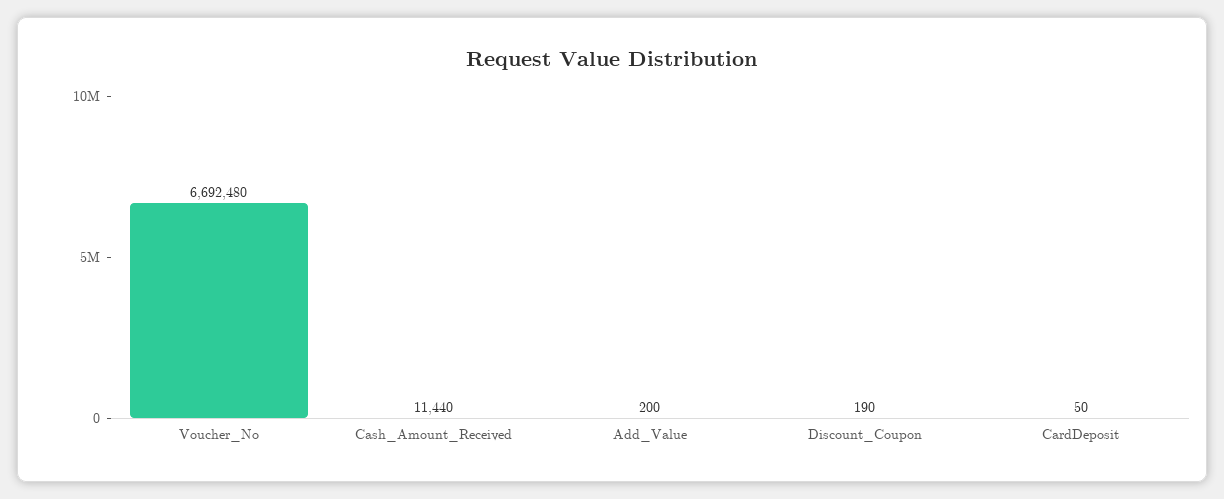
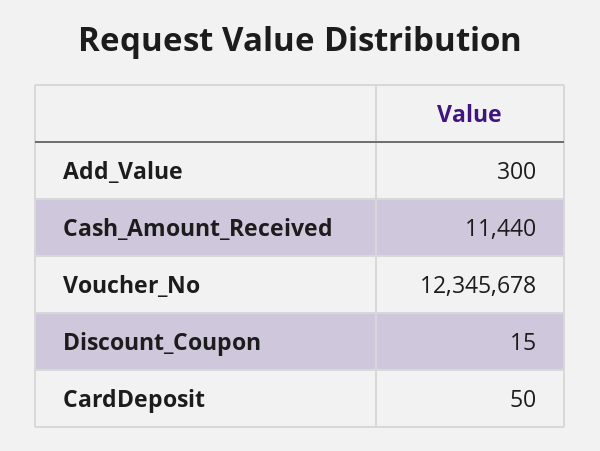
  {
-   "Voucher_No": 6692480,
+   "Voucher_No": 12345678,
    "Cash_Amount_Received": 11440,
-   "Add_Value": 200,
+   "Add_Value": 300,
-   "Discount_Coupon": 190,
+   "Discount_Coupon": 15,
    "CardDeposit": 50
  }

